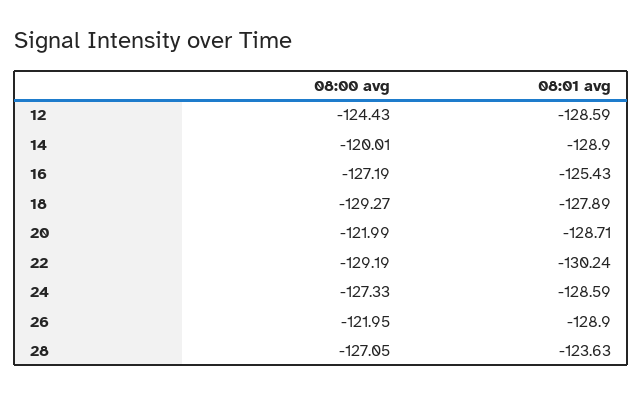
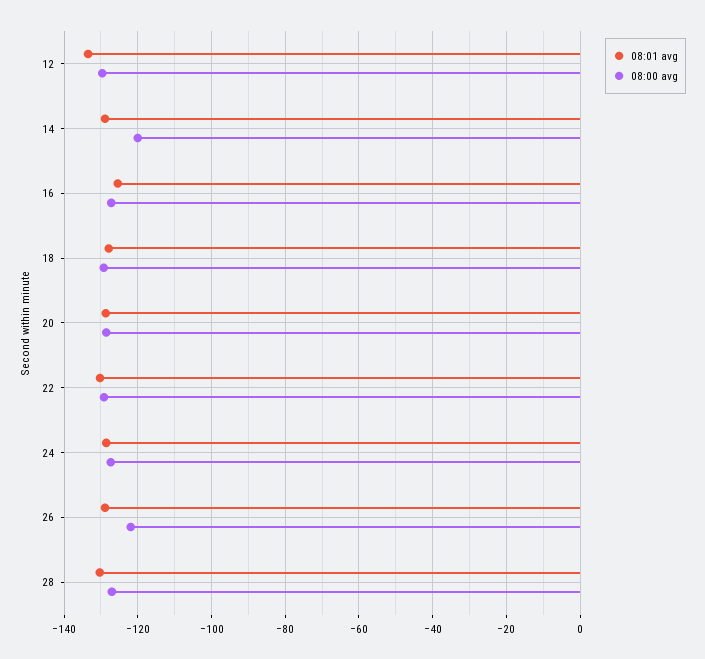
  {
    "08:00 avg": {
-     "12": -124.43,
+     "12": -130,
      "14": -120.01,
      "16": -127.19,
      "18": -129.27,
-     "20": -121.99,
+     "20": -128,
      "22": -129.19,
      "24": -127.33,
      "26": -121.95,
      "28": -127.05
    },
    "08:01 avg": {
-     "12": -128.59,
+     "12": -134,
      "14": -128.9,
      "16": -125.43,
      "18": -127.89,
      "20": -128.71,
      "22": -130.24,
      "24": -128.59,
      "26": -128.9,
-     "28": -123.63
+     "28": -130
    }
  }

